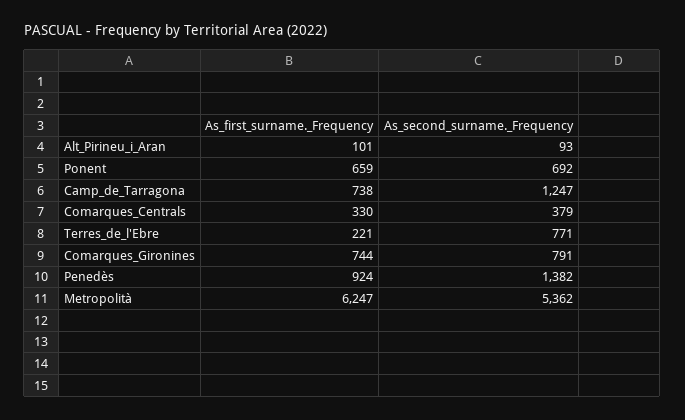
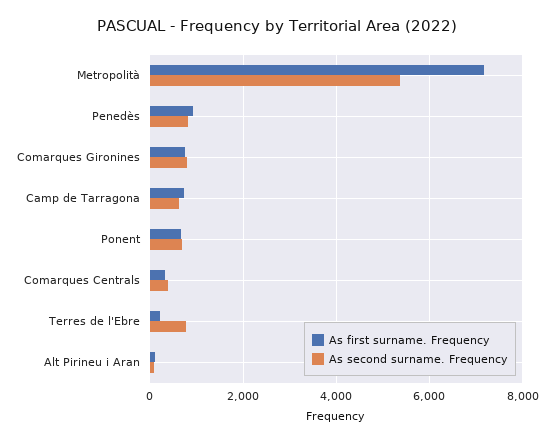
  {
    "As_first_surname._Frequency": {
      "Alt_Pirineu_i_Aran": 101,
      "Ponent": 659,
      "Camp_de_Tarragona": 738,
      "Comarques_Centrals": 330,
      "Terres_de_l'Ebre": 221,
      "Comarques_Gironines": 744,
      "Penedès": 924,
-     "Metropolità": 6247
+     "Metropolità": 7200
    },
    "As_second_surname._Frequency": {
      "Alt_Pirineu_i_Aran": 93,
      "Ponent": 692,
-     "Camp_de_Tarragona": 1247,
+     "Camp_de_Tarragona": 600,
      "Comarques_Centrals": 379,
      "Terres_de_l'Ebre": 771,
      "Comarques_Gironines": 791,
-     "Penedès": 1382,
+     "Penedès": 800,
      "Metropolità": 5362
    }
  }

